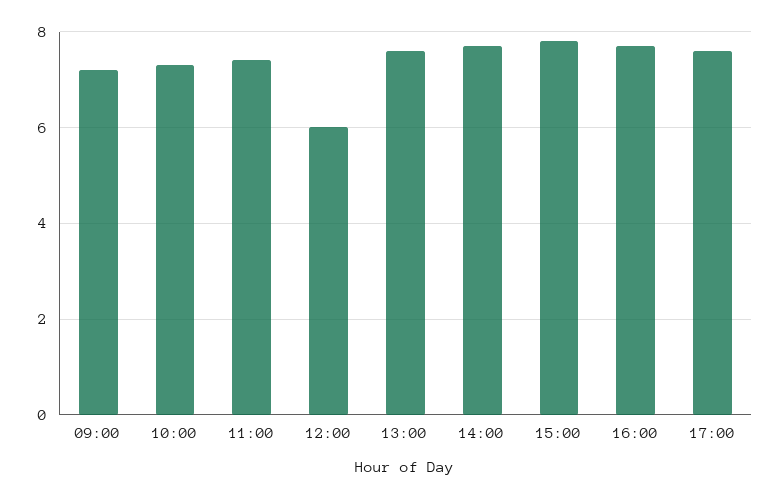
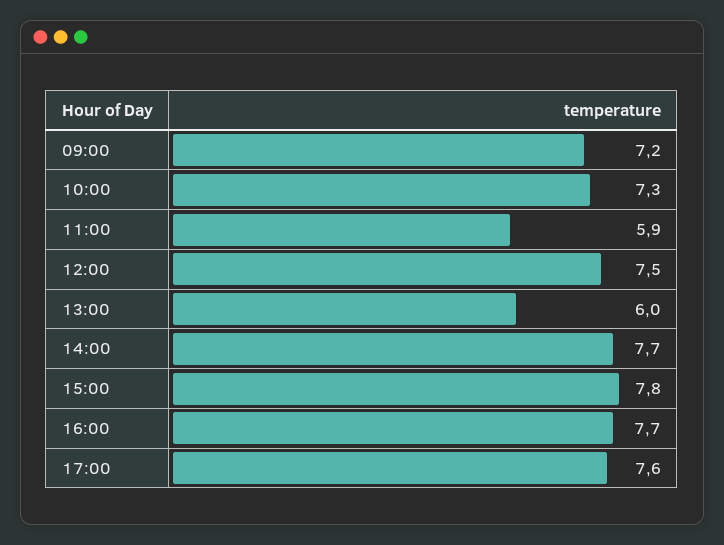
  {
    "09:00": 7.2,
    "10:00": 7.3,
-   "11:00": 7.5,
+   "11:00": 5.9,
-   "12:00": 6,
+   "12:00": 7.5,
-   "13:00": 7.5,
+   "13:00": 6,
    "14:00": 7.7,
    "15:00": 7.8,
    "16:00": 7.7,
    "17:00": 7.6
  }

